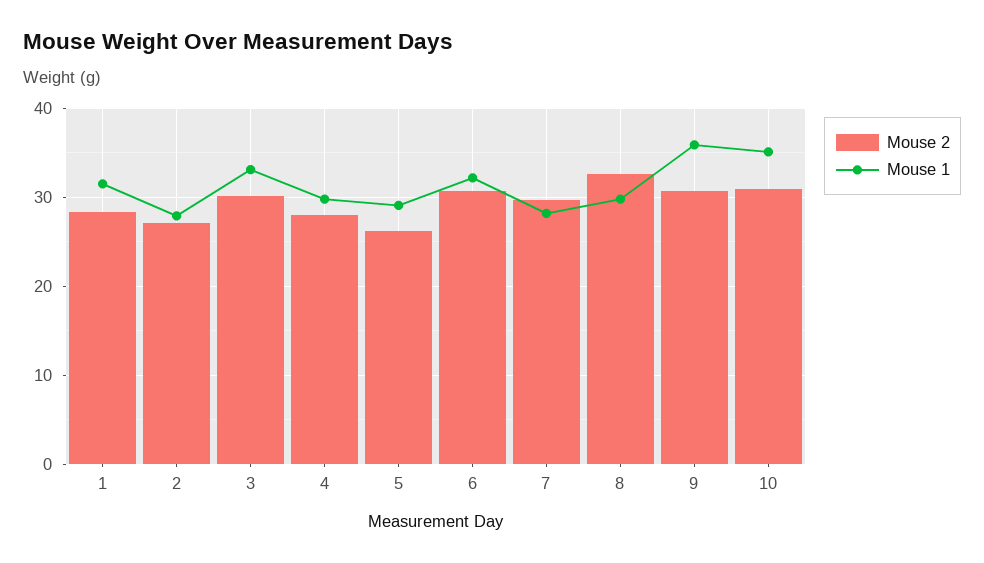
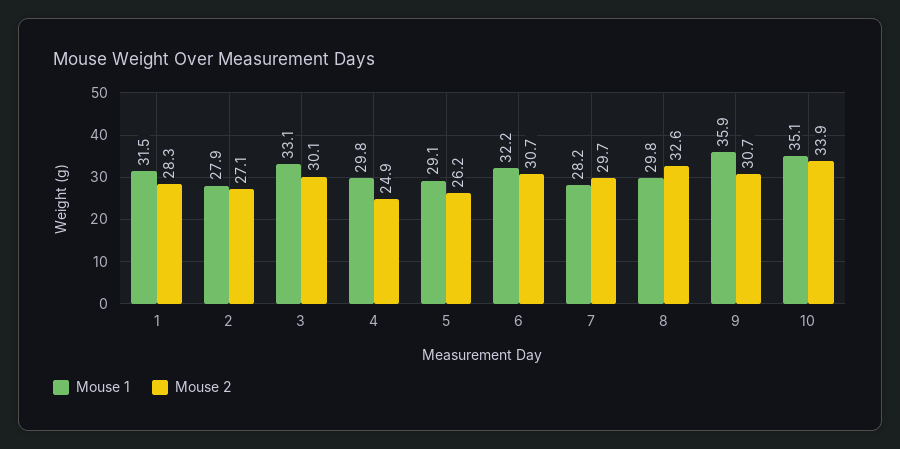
  {
    "Mouse 2": {
      "1": 28.3,
      "2": 27.1,
      "3": 30.1,
-     "4": 28,
+     "4": 24.9,
      "5": 26.2,
      "6": 30.7,
      "7": 29.7,
      "8": 32.6,
      "9": 30.7,
-     "10": 31
+     "10": 33.9
    },
    "Mouse 1": {
      "1": 31.5,
      "2": 27.9,
      "3": 33.1,
      "4": 29.8,
      "5": 29.1,
      "6": 32.2,
      "7": 28.2,
      "8": 29.8,
      "9": 35.9,
      "10": 35.1
    }
  }

